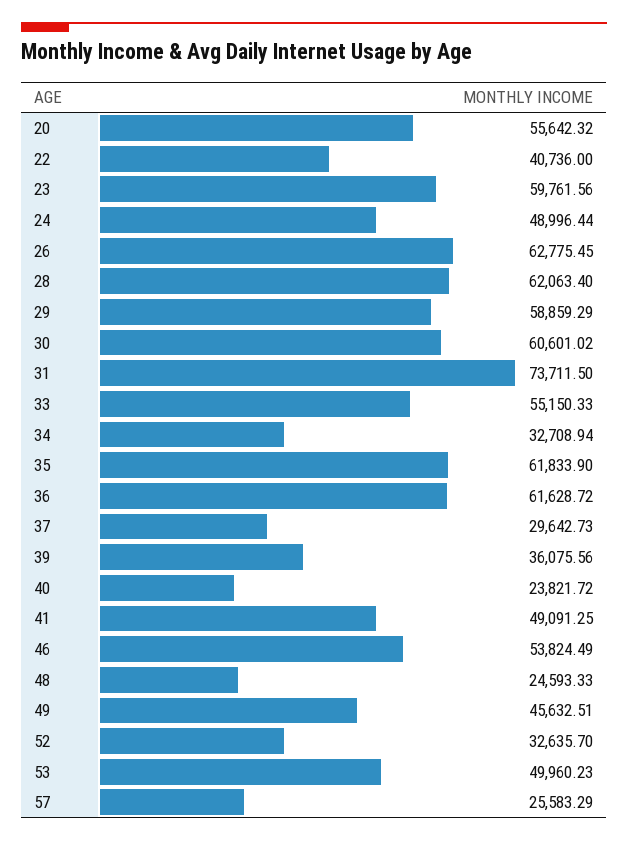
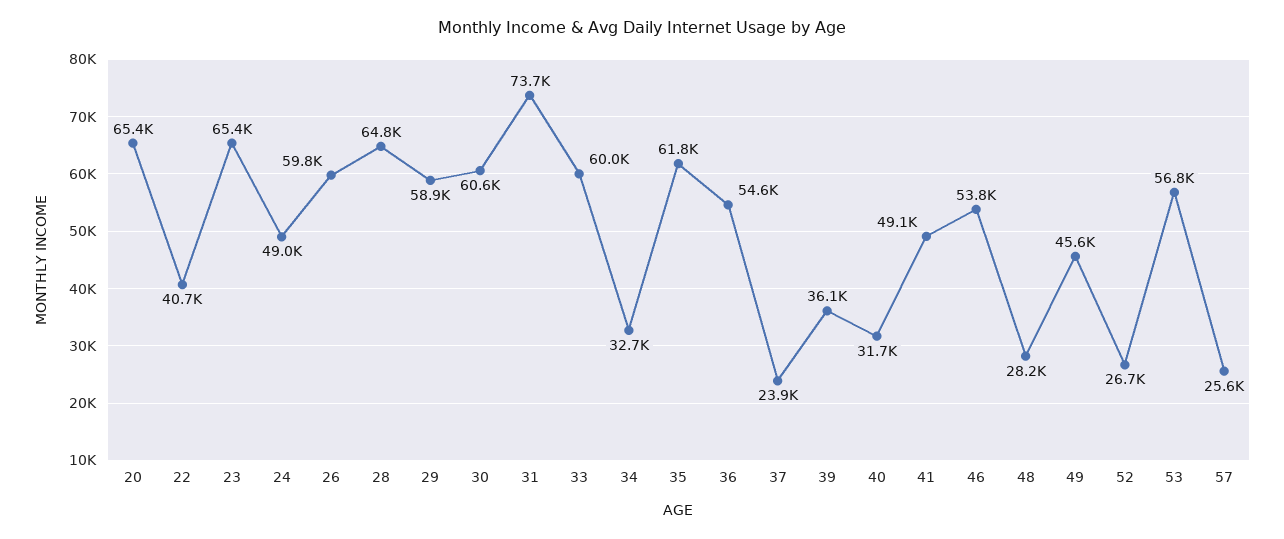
  {
-   "20": 55642.32,
+   "20": 65400,
    "22": 40736,
-   "23": 59761.56,
+   "23": 65400,
    "24": 48996.44,
-   "26": 62775.45,
+   "26": 59800,
-   "28": 62063.4,
+   "28": 64800,
    "29": 58859.29,
    "30": 60601.02,
    "31": 73711.5,
-   "33": 55150.33,
+   "33": 60000,
    "34": 32708.94,
    "35": 61833.9,
-   "36": 61628.72,
+   "36": 54600,
-   "37": 29642.73,
+   "37": 23900,
    "39": 36075.56,
-   "40": 23821.72,
+   "40": 31700,
    "41": 49091.25,
    "46": 53824.49,
-   "48": 24593.33,
+   "48": 28200,
    "49": 45632.51,
-   "52": 32635.7,
+   "52": 26700,
-   "53": 49960.23,
+   "53": 56800,
    "57": 25583.29
  }

